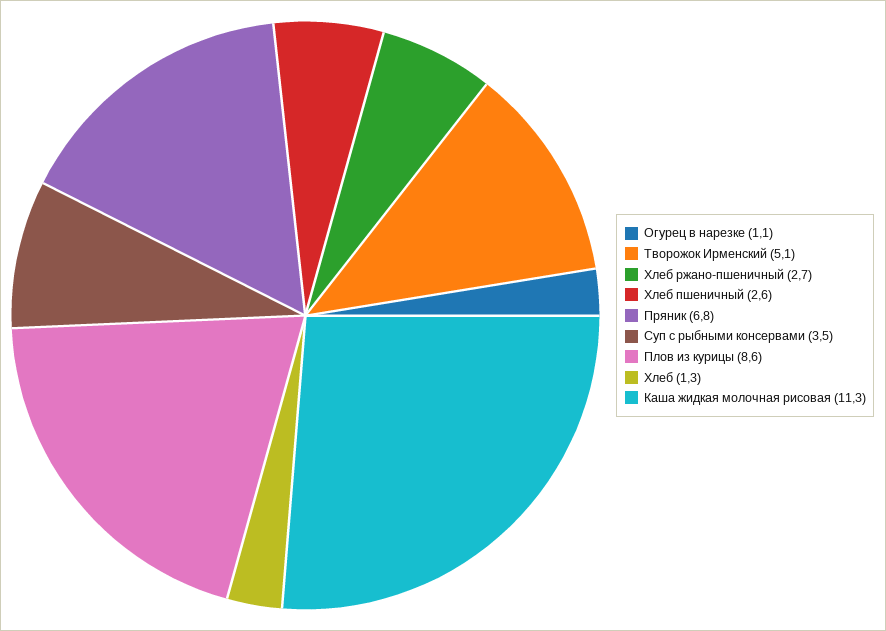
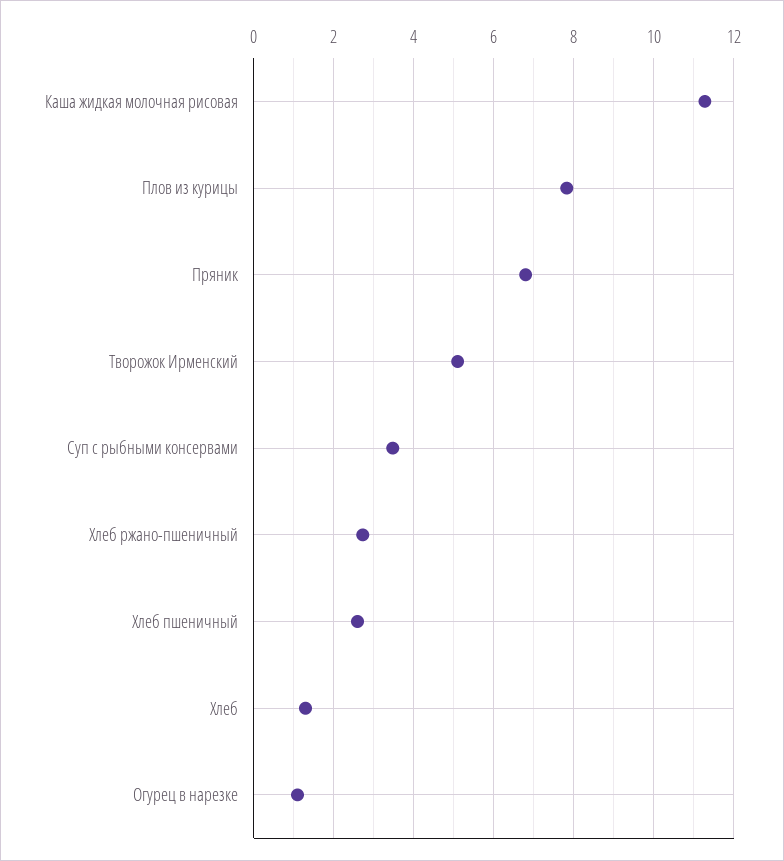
  {
    "Огурец в нарезке": 1.1,
    "Творожок Ирменский": 5.1,
    "Хлеб ржано-пшеничный": 2.7,
    "Хлеб пшеничный": 2.6,
    "Пряник": 6.8,
    "Суп с рыбными консервами": 3.5,
-   "Плов из курицы": 8.6,
+   "Плов из курицы": 7.8,
    "Хлеб": 1.3,
    "Каша жидкая молочная рисовая": 11.3
  }

